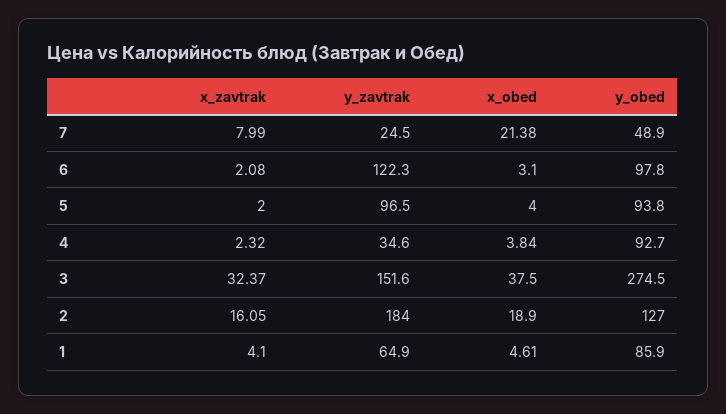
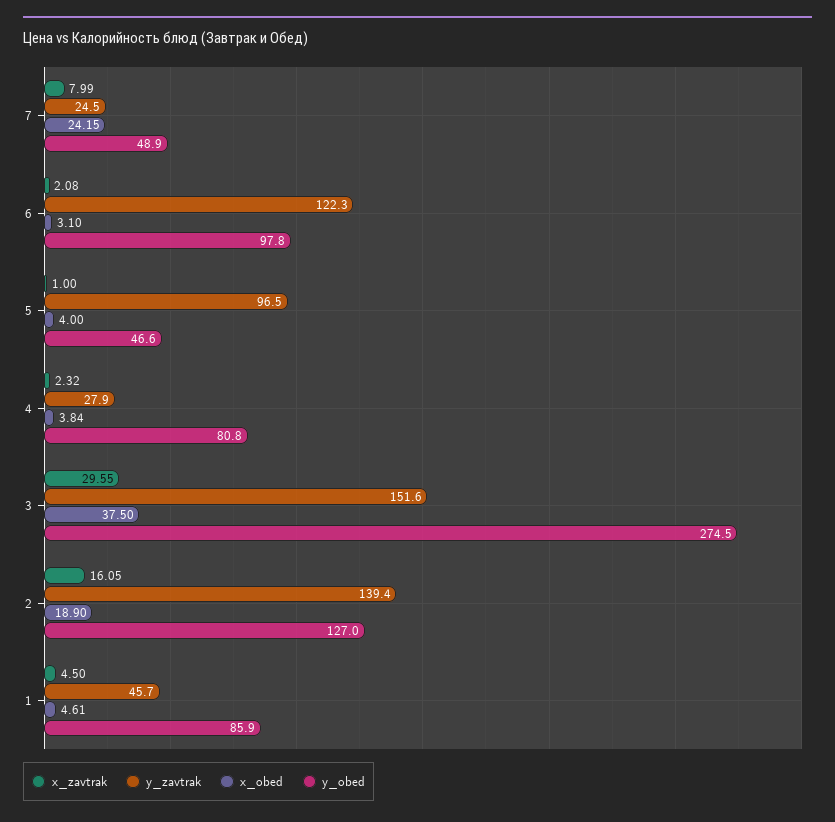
  {
    "x_zavtrak": {
      "7": 7.99,
      "6": 2.08,
-     "5": 2,
+     "5": 1,
      "4": 2.32,
-     "3": 32.37,
+     "3": 29.55,
      "2": 16.05,
-     "1": 4.1
+     "1": 4.5
    },
    "y_zavtrak": {
      "7": 24.5,
      "6": 122.3,
      "5": 96.5,
-     "4": 34.6,
+     "4": 27.9,
      "3": 151.6,
-     "2": 184,
+     "2": 139.4,
-     "1": 64.9
+     "1": 45.7
    },
    "x_obed": {
-     "7": 21.38,
+     "7": 24.15,
      "6": 3.1,
      "5": 4,
      "4": 3.84,
      "3": 37.5,
      "2": 18.9,
      "1": 4.61
    },
    "y_obed": {
      "7": 48.9,
      "6": 97.8,
-     "5": 93.8,
+     "5": 46.6,
-     "4": 92.7,
+     "4": 80.8,
      "3": 274.5,
      "2": 127,
      "1": 85.9
    }
  }

